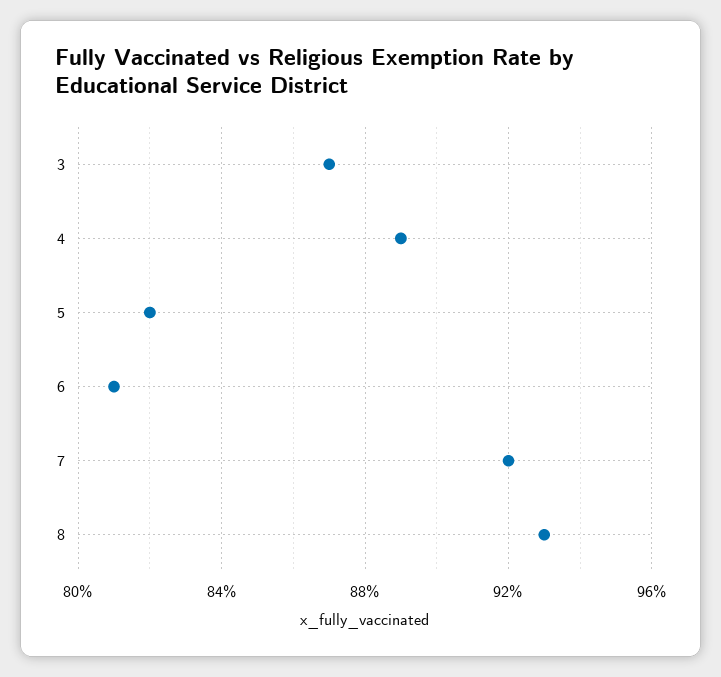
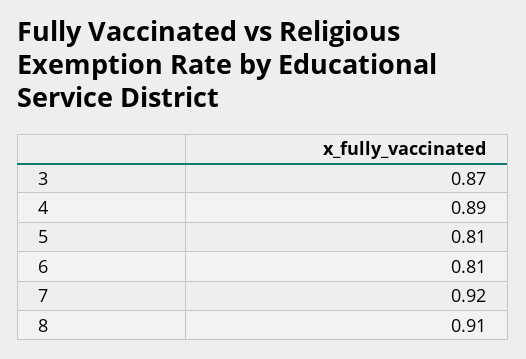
  {
    "3": 0.87,
    "4": 0.89,
-   "5": 0.82,
+   "5": 0.81,
    "6": 0.81,
    "7": 0.92,
-   "8": 0.93
+   "8": 0.91
  }

